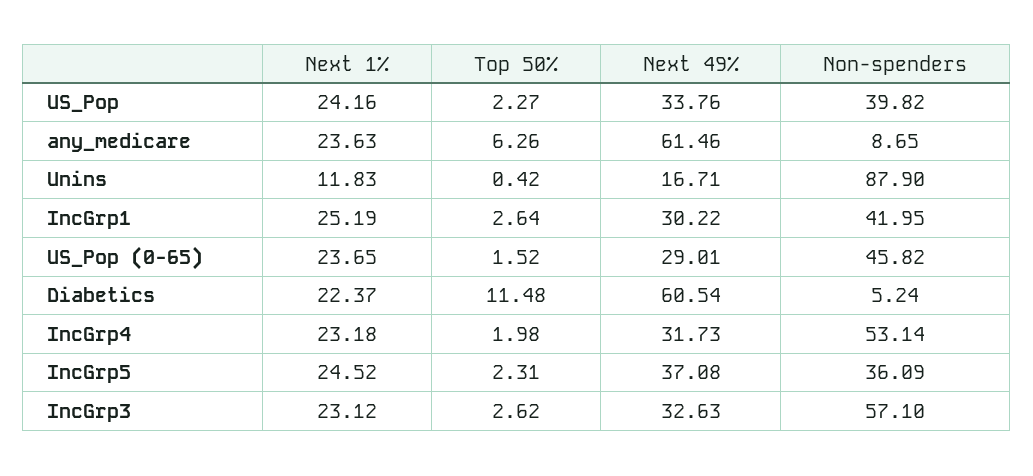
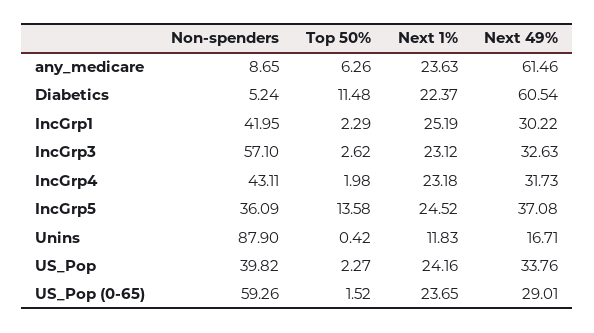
  {
    "Next 1%": {
      "US_Pop": 24.16,
      "any_medicare": 23.63,
      "Unins": 11.83,
      "IncGrp1": 25.19,
      "US_Pop (0-65)": 23.65,
      "Diabetics": 22.37,
      "IncGrp4": 23.18,
      "IncGrp5": 24.52,
      "IncGrp3": 23.12
    },
    "Top 50%": {
      "US_Pop": 2.27,
      "any_medicare": 6.26,
      "Unins": 0.42,
-     "IncGrp1": 2.64,
+     "IncGrp1": 2.29,
      "US_Pop (0-65)": 1.52,
      "Diabetics": 11.48,
      "IncGrp4": 1.98,
-     "IncGrp5": 2.31,
+     "IncGrp5": 13.58,
      "IncGrp3": 2.62
    },
    "Next 49%": {
      "US_Pop": 33.76,
      "any_medicare": 61.46,
      "Unins": 16.71,
      "IncGrp1": 30.22,
      "US_Pop (0-65)": 29.01,
      "Diabetics": 60.54,
      "IncGrp4": 31.73,
      "IncGrp5": 37.08,
      "IncGrp3": 32.63
    },
    "Non-spenders": {
      "US_Pop": 39.82,
      "any_medicare": 8.65,
      "Unins": 87.9,
      "IncGrp1": 41.95,
-     "US_Pop (0-65)": 45.82,
+     "US_Pop (0-65)": 59.26,
      "Diabetics": 5.24,
-     "IncGrp4": 53.14,
+     "IncGrp4": 43.11,
      "IncGrp5": 36.09,
      "IncGrp3": 57.1
    }
  }

